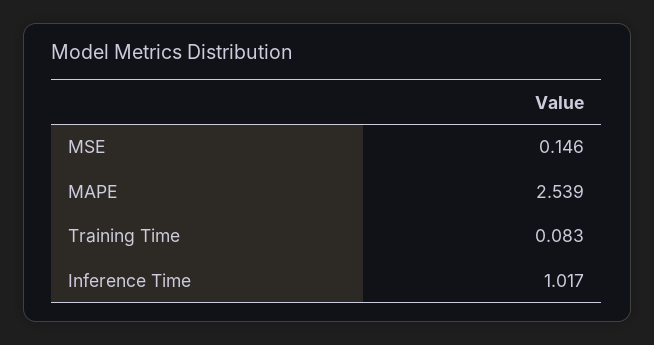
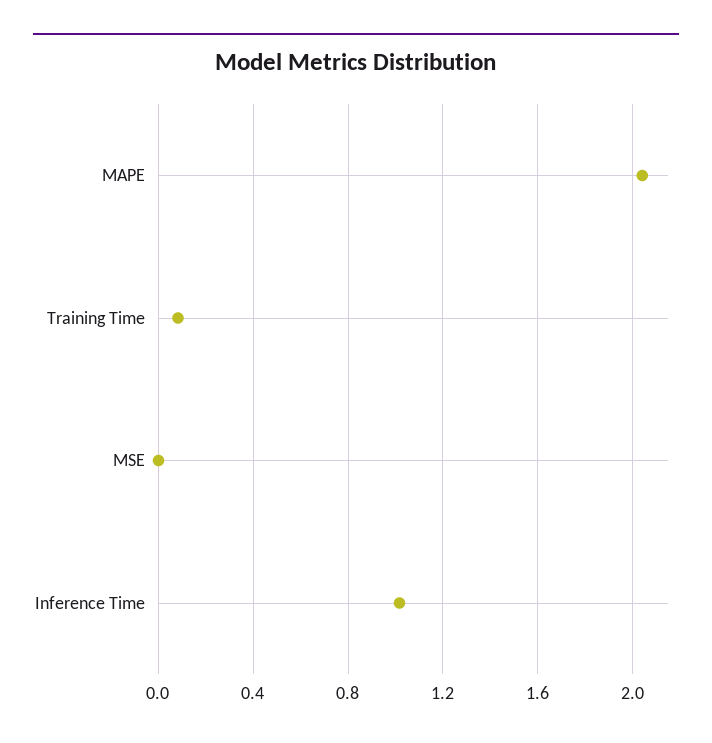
  {
-   "MSE": 0.146,
+   "MSE": 0,
-   "MAPE": 2.539,
+   "MAPE": 2.05,
    "Training Time": 0.083,
    "Inference Time": 1.017
  }

